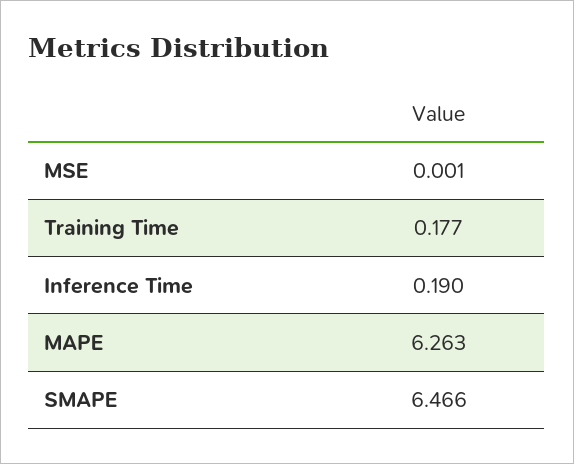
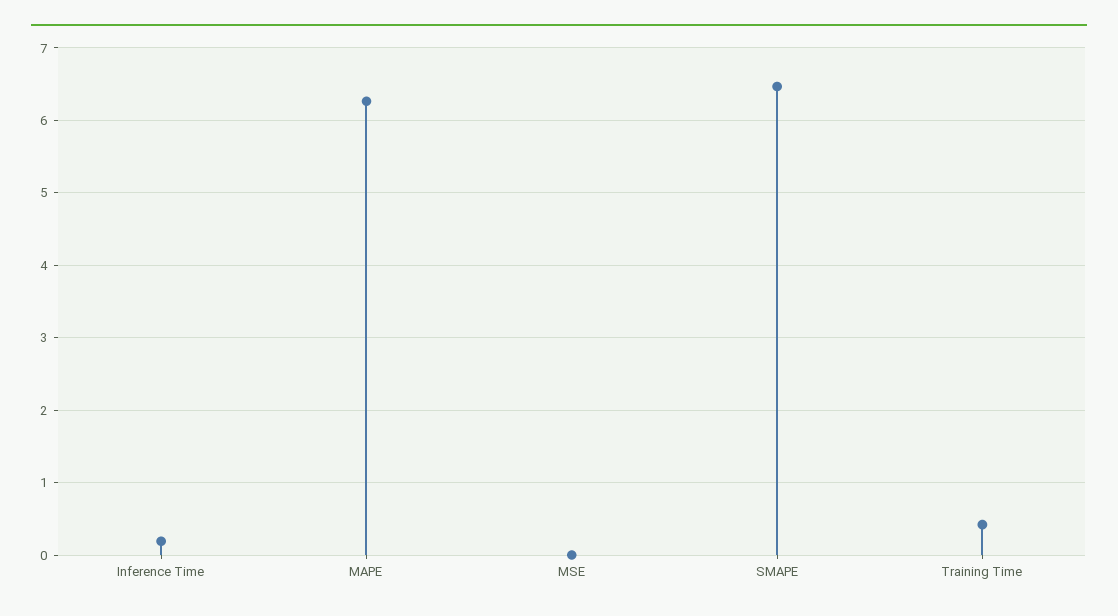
  {
    "MSE": 0.001,
-   "Training Time": 0.177,
+   "Training Time": 0.4,
    "Inference Time": 0.19,
    "MAPE": 6.263,
    "SMAPE": 6.466
  }

